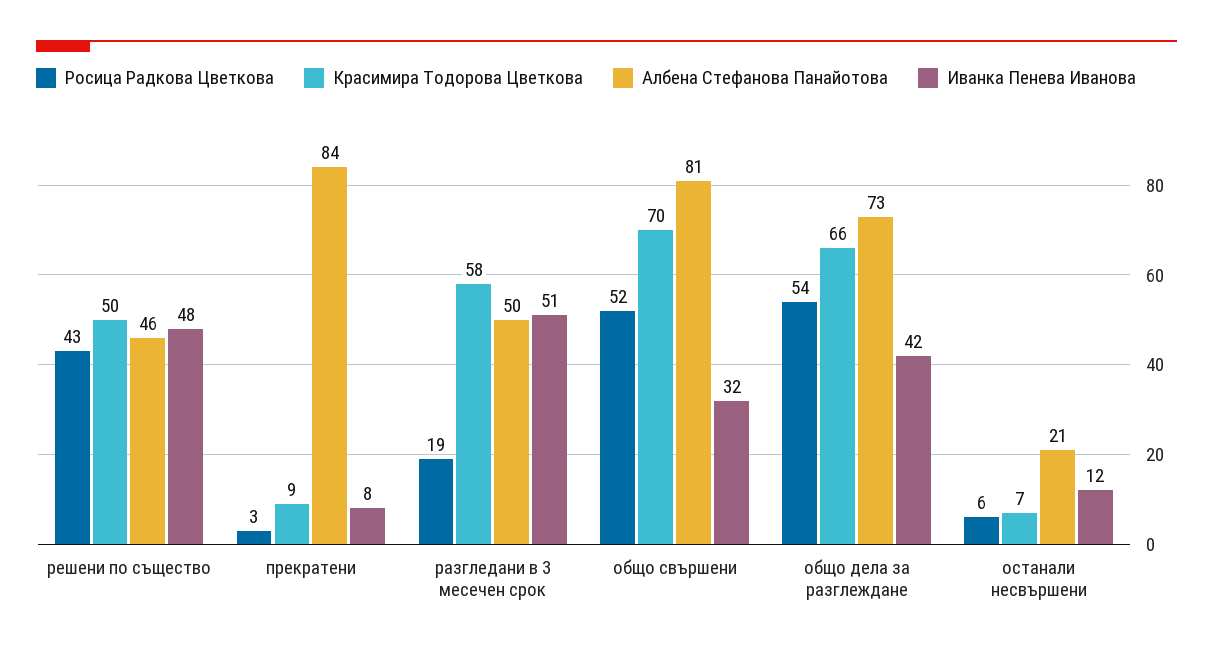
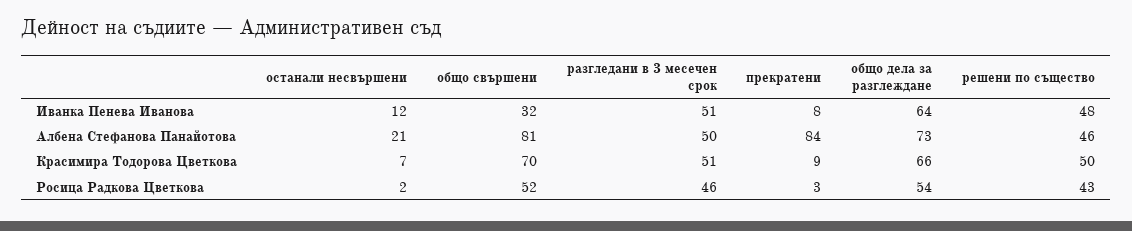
  {
    "Росица Радкова Цветкова": {
      "решени по същество": 43,
      "прекратени": 3,
-     "разгледани в 3 месечен срок": 19,
+     "разгледани в 3 месечен срок": 46,
      "общо свършени": 52,
      "общо дела за разглеждане": 54,
-     "останали несвършени": 6
+     "останали несвършени": 2
    },
    "Красимира Тодорова Цветкова": {
      "решени по същество": 50,
      "прекратени": 9,
-     "разгледани в 3 месечен срок": 58,
+     "разгледани в 3 месечен срок": 51,
      "общо свършени": 70,
      "общо дела за разглеждане": 66,
      "останали несвършени": 7
    },
    "Албена Стефанова Панайотова": {
      "решени по същество": 46,
      "прекратени": 84,
      "разгледани в 3 месечен срок": 50,
      "общо свършени": 81,
      "общо дела за разглеждане": 73,
      "останали несвършени": 21
    },
    "Иванка Пенева Иванова": {
      "решени по същество": 48,
      "прекратени": 8,
      "разгледани в 3 месечен срок": 51,
      "общо свършени": 32,
-     "общо дела за разглеждане": 42,
+     "общо дела за разглеждане": 64,
      "останали несвършени": 12
    }
  }

